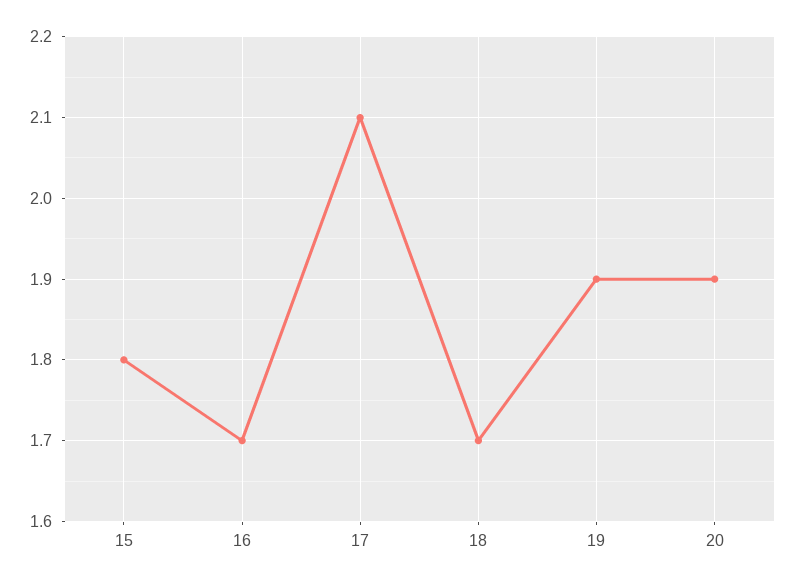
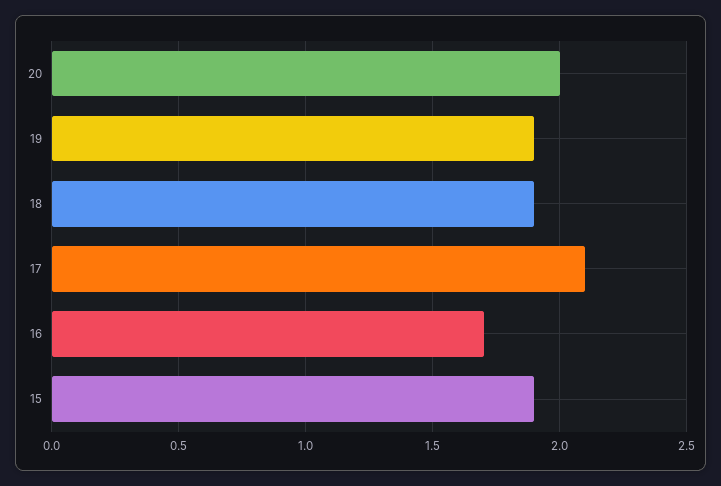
  {
-   "15": 1.8,
+   "15": 1.9,
    "16": 1.7,
    "17": 2.1,
-   "18": 1.7,
+   "18": 1.9,
    "19": 1.9,
-   "20": 1.9
+   "20": 2
  }

